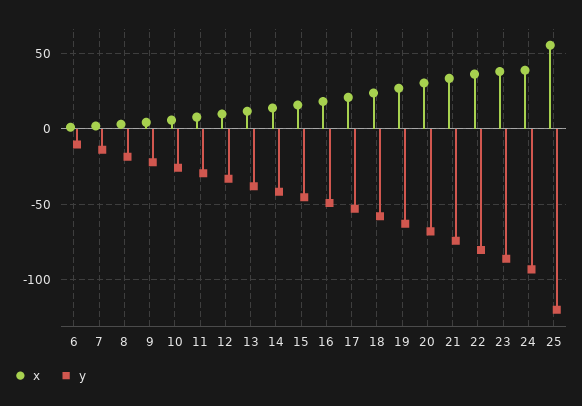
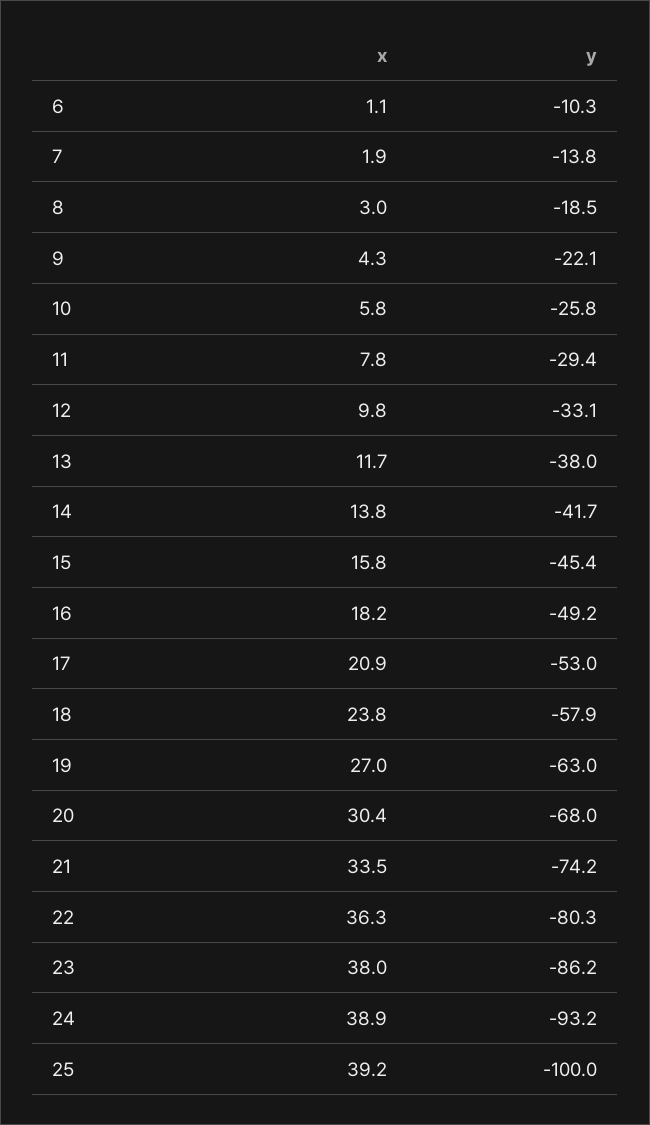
  {
    "x": {
      "6": 1.1,
      "7": 1.9,
      "8": 3,
      "9": 4.3,
      "10": 5.8,
      "11": 7.8,
      "12": 9.8,
      "13": 11.7,
      "14": 13.8,
      "15": 15.8,
      "16": 18.2,
      "17": 20.9,
      "18": 23.8,
      "19": 27,
      "20": 30.4,
      "21": 33.5,
      "22": 36.3,
      "23": 38,
      "24": 38.9,
-     "25": 55
+     "25": 39.2
    },
    "y": {
      "6": -10.3,
      "7": -13.8,
      "8": -18.5,
      "9": -22.1,
      "10": -25.8,
      "11": -29.4,
      "12": -33.1,
      "13": -38,
      "14": -41.7,
      "15": -45.4,
      "16": -49.2,
      "17": -53,
      "18": -57.9,
      "19": -63,
      "20": -68,
      "21": -74.2,
      "22": -80.3,
      "23": -86.2,
      "24": -93.2,
-     "25": -120
+     "25": -100
    }
  }

